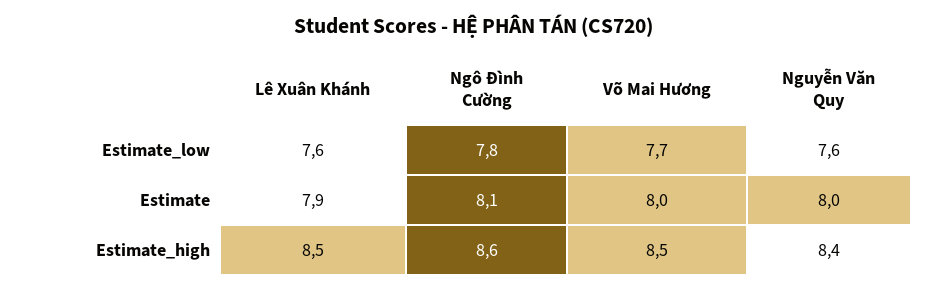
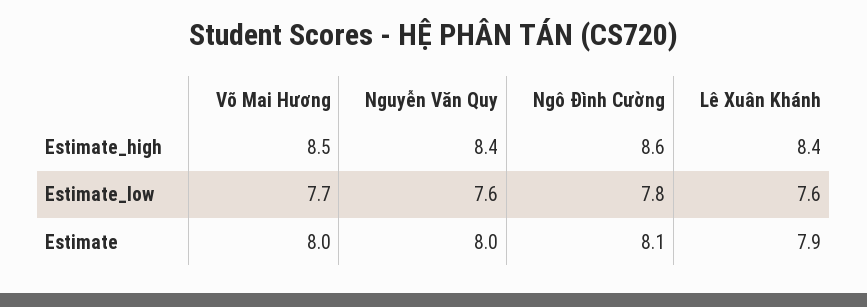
  {
    "Lê Xuân Khánh": {
      "Estimate_low": 7.6,
      "Estimate": 7.9,
-     "Estimate_high": 8.5
+     "Estimate_high": 8.4
    },
    "Ngô Đình Cường": {
      "Estimate_low": 7.8,
      "Estimate": 8.1,
      "Estimate_high": 8.6
    },
    "Võ Mai Hương": {
      "Estimate_low": 7.7,
      "Estimate": 8,
      "Estimate_high": 8.5
    },
    "Nguyễn Văn Quy": {
      "Estimate_low": 7.6,
      "Estimate": 8,
      "Estimate_high": 8.4
    }
  }

